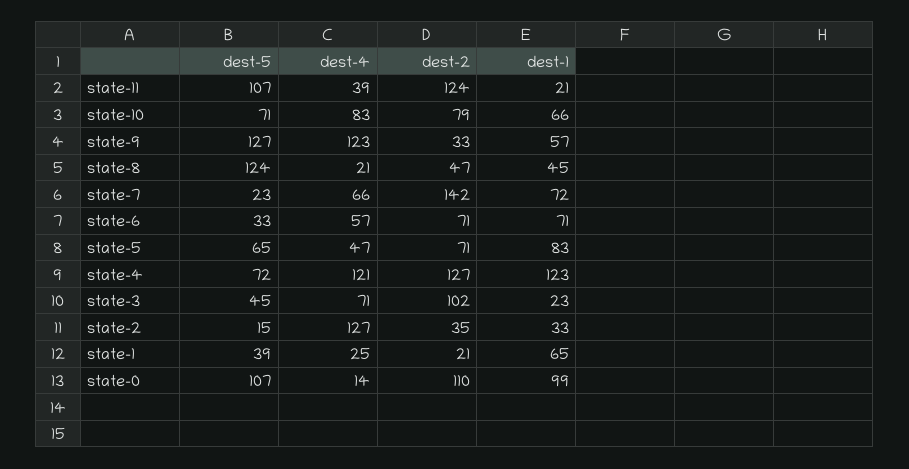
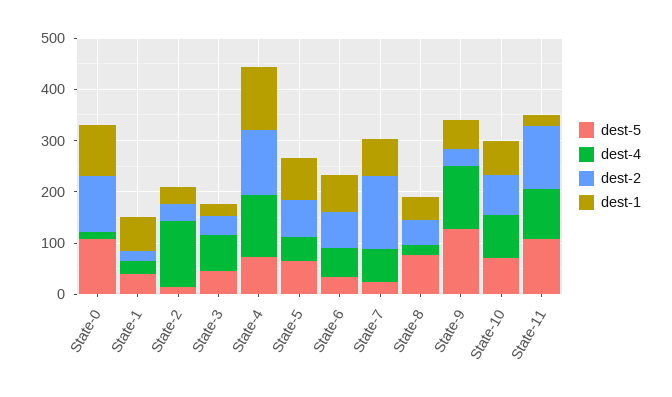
  {
    "dest-5": {
      "state-11": 107,
      "state-10": 71,
      "state-9": 127,
-     "state-8": 124,
+     "state-8": 80,
      "state-7": 23,
      "state-6": 33,
      "state-5": 65,
      "state-4": 72,
      "state-3": 45,
      "state-2": 15,
      "state-1": 39,
      "state-0": 107
    },
    "dest-4": {
-     "state-11": 39,
+     "state-11": 100,
      "state-10": 83,
      "state-9": 123,
      "state-8": 21,
      "state-7": 66,
      "state-6": 57,
      "state-5": 47,
      "state-4": 121,
      "state-3": 71,
      "state-2": 127,
      "state-1": 25,
      "state-0": 14
    },
    "dest-2": {
      "state-11": 124,
      "state-10": 79,
      "state-9": 33,
      "state-8": 47,
      "state-7": 142,
      "state-6": 71,
      "state-5": 71,
      "state-4": 127,
-     "state-3": 102,
+     "state-3": 40,
      "state-2": 35,
      "state-1": 21,
      "state-0": 110
    },
    "dest-1": {
      "state-11": 21,
      "state-10": 66,
      "state-9": 57,
      "state-8": 45,
      "state-7": 72,
      "state-6": 71,
      "state-5": 83,
      "state-4": 123,
      "state-3": 23,
      "state-2": 33,
      "state-1": 65,
      "state-0": 99
    }
  }

